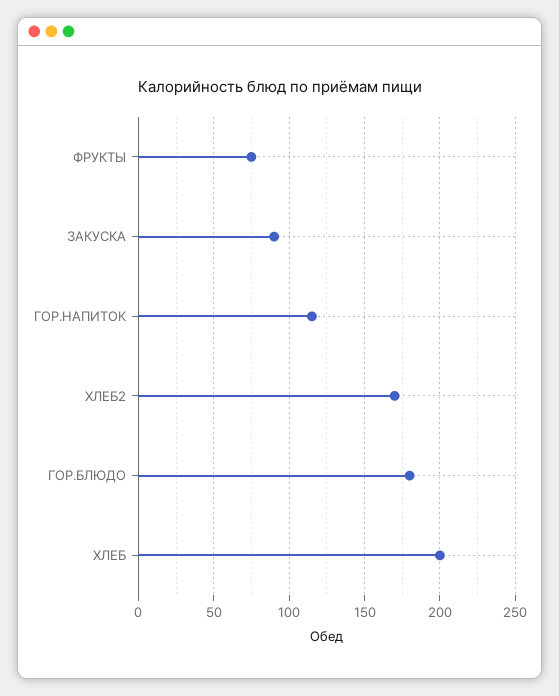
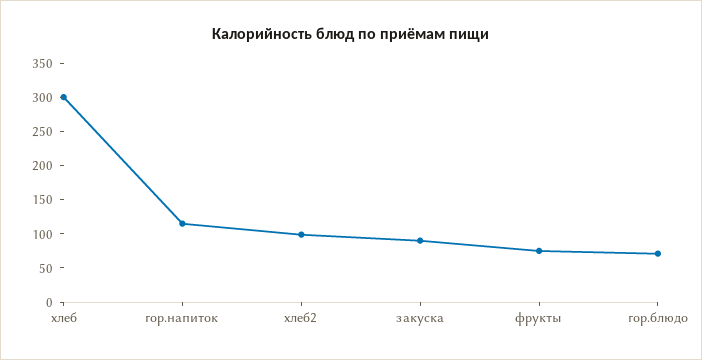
  {
    "ФРУКТЫ": 75,
    "ЗАКУСКА": 90,
    "ГОР.НАПИТОК": 115,
-   "ХЛЕБ2": 170,
+   "ХЛЕБ2": 100,
-   "ГОР.БЛЮДО": 180,
+   "ГОР.БЛЮДО": 75,
-   "ХЛЕБ": 200
+   "ХЛЕБ": 300
  }

